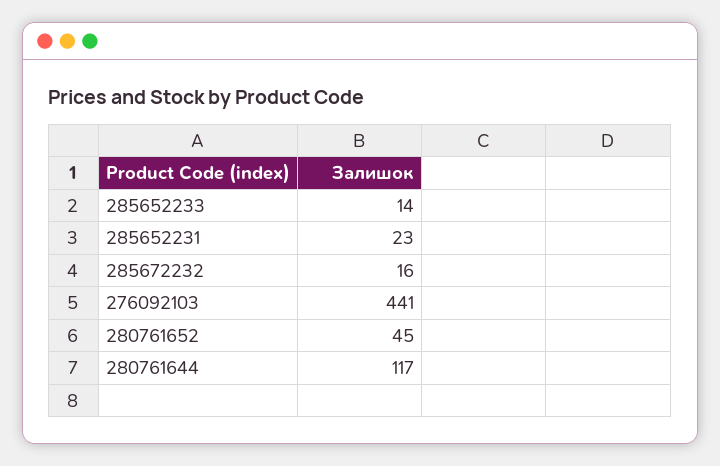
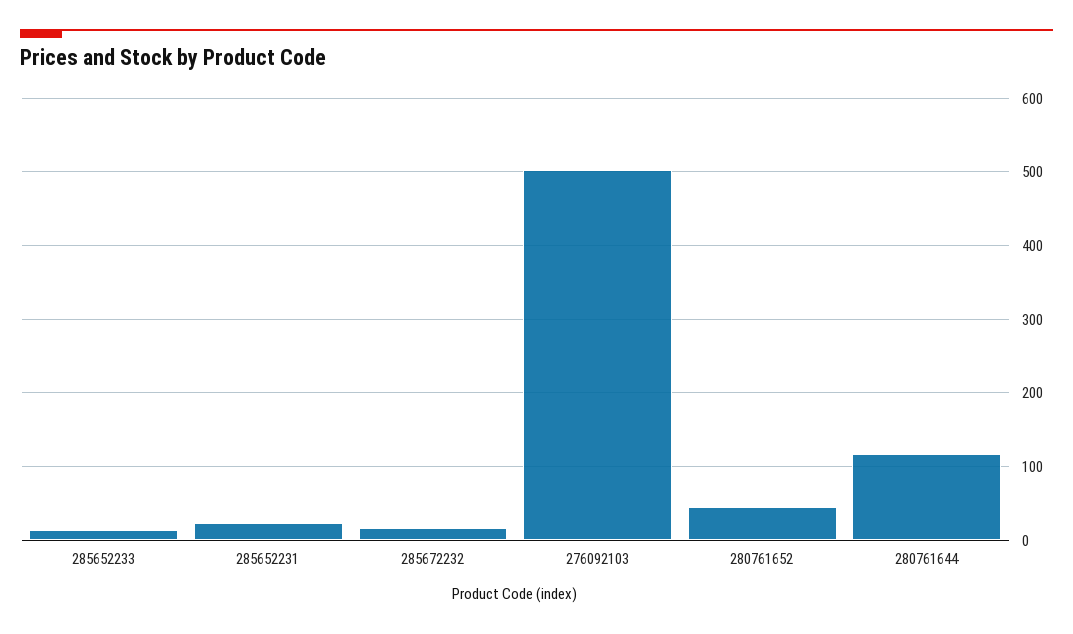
  {
    "285652233": 14,
    "285652231": 23,
    "285672232": 16,
-   "276092103": 441,
+   "276092103": 500,
    "280761652": 45,
    "280761644": 117
  }

